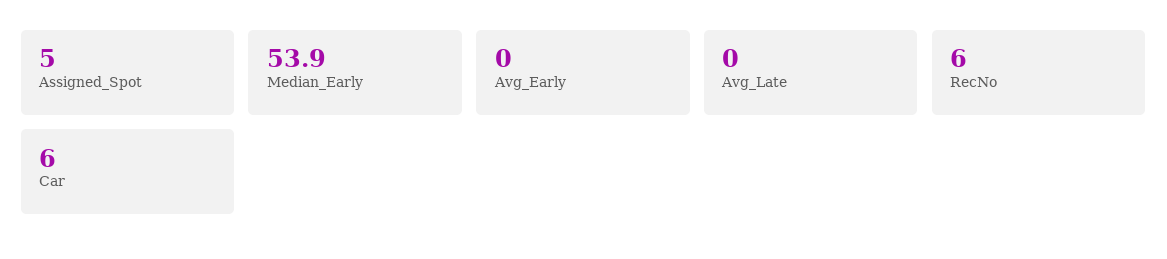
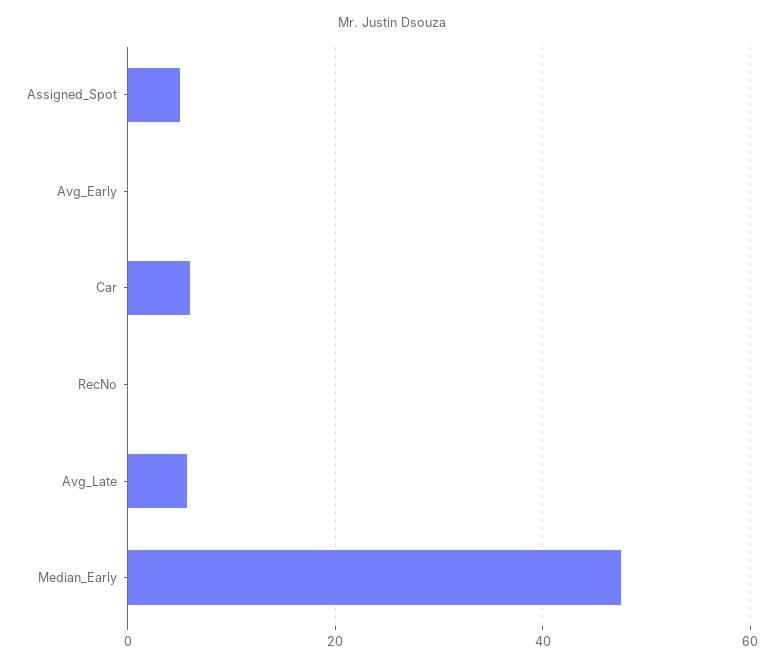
  {
    "Assigned_Spot": 5,
-   "Median_Early": 53.9,
+   "Median_Early": 48,
    "Avg_Early": 0,
-   "Avg_Late": 0,
+   "Avg_Late": 6,
-   "RecNo": 6,
+   "RecNo": 0,
    "Car": 6
  }

